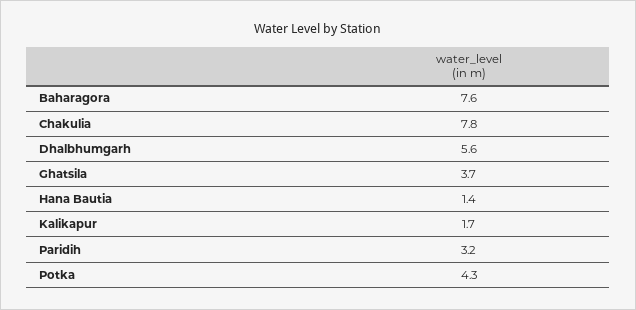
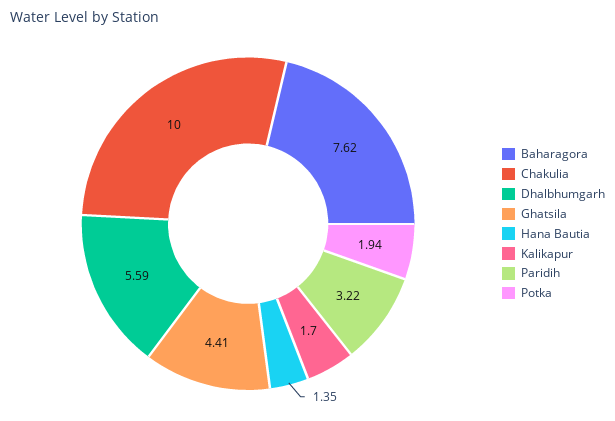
  {
    "Baharagora": 7.62,
-   "Chakulia": 7.8,
+   "Chakulia": 10,
    "Dhalbhumgarh": 5.59,
-   "Ghatsila": 3.7,
+   "Ghatsila": 4.41,
    "Hana Bautia": 1.35,
    "Kalikapur": 1.7,
    "Paridih": 3.22,
-   "Potka": 4.3
+   "Potka": 1.94
  }

